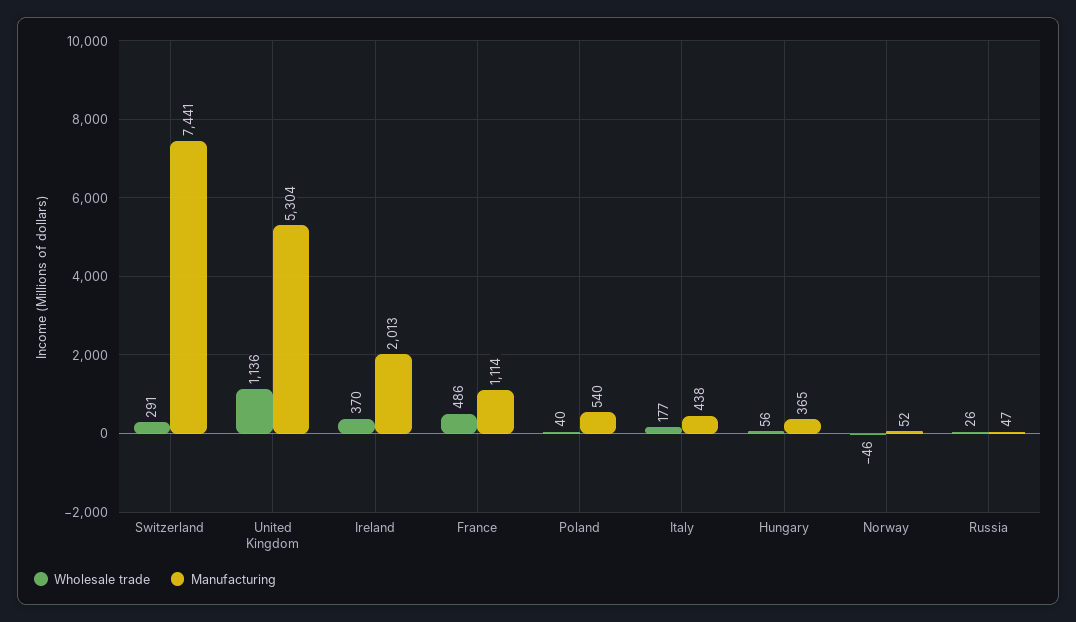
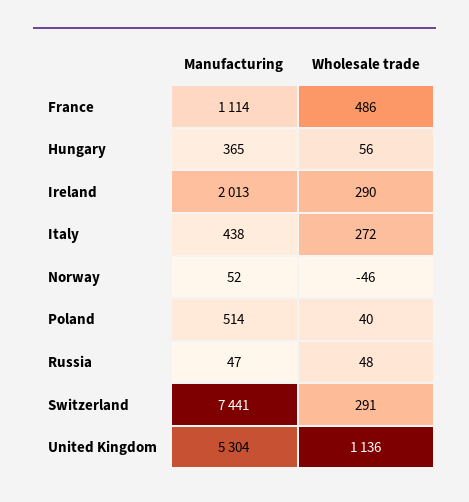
  {
    "Wholesale trade": {
      "Switzerland": 291,
      "United Kingdom": 1136,
-     "Ireland": 370,
+     "Ireland": 290,
      "France": 486,
      "Poland": 40,
-     "Italy": 177,
+     "Italy": 272,
      "Hungary": 56,
      "Norway": -46,
-     "Russia": 26
+     "Russia": 48
    },
    "Manufacturing": {
      "Switzerland": 7441,
      "United Kingdom": 5304,
      "Ireland": 2013,
      "France": 1114,
-     "Poland": 540,
+     "Poland": 514,
      "Italy": 438,
      "Hungary": 365,
      "Norway": 52,
      "Russia": 47
    }
  }

